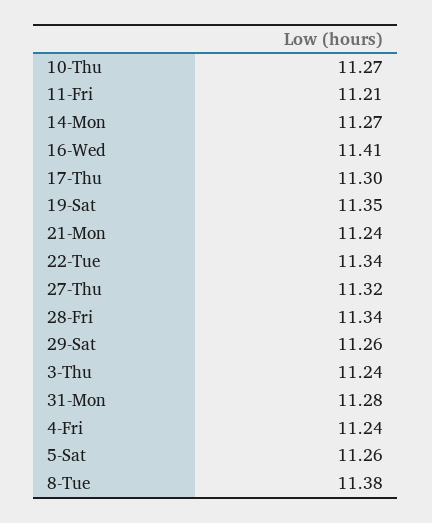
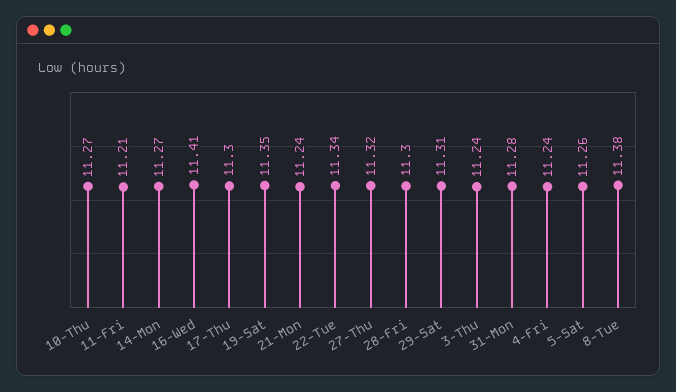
  {
    "10-Thu": 11.27,
    "11-Fri": 11.21,
    "14-Mon": 11.27,
    "16-Wed": 11.41,
    "17-Thu": 11.3,
    "19-Sat": 11.35,
    "21-Mon": 11.24,
    "22-Tue": 11.34,
    "27-Thu": 11.32,
-   "28-Fri": 11.34,
+   "28-Fri": 11.3,
-   "29-Sat": 11.26,
+   "29-Sat": 11.31,
    "3-Thu": 11.24,
    "31-Mon": 11.28,
    "4-Fri": 11.24,
    "5-Sat": 11.26,
    "8-Tue": 11.38
  }

